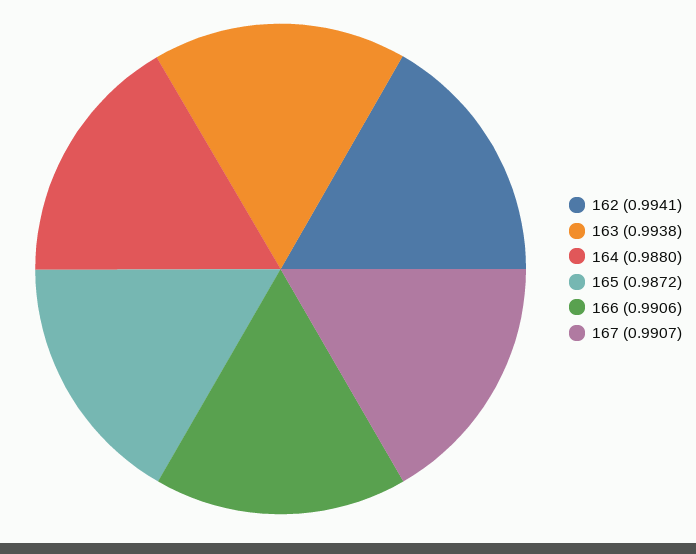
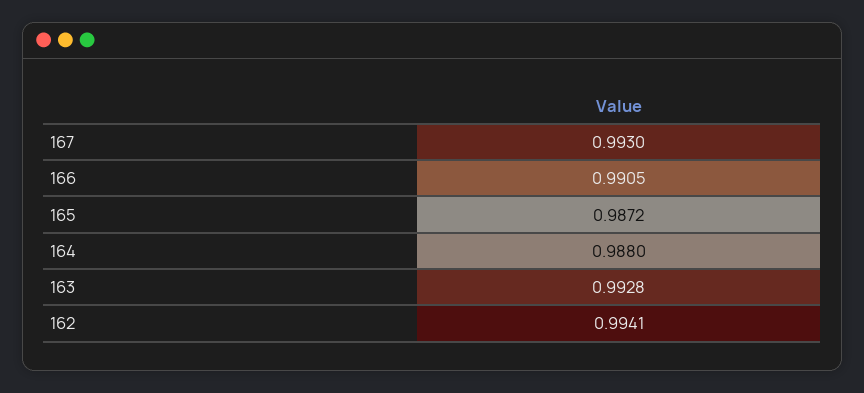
  {
    "162": 0.9941,
-   "163": 0.9938,
+   "163": 0.9928,
    "164": 0.988,
    "165": 0.9872,
-   "166": 0.9906,
+   "166": 0.9905,
-   "167": 0.9907
+   "167": 0.993
  }

